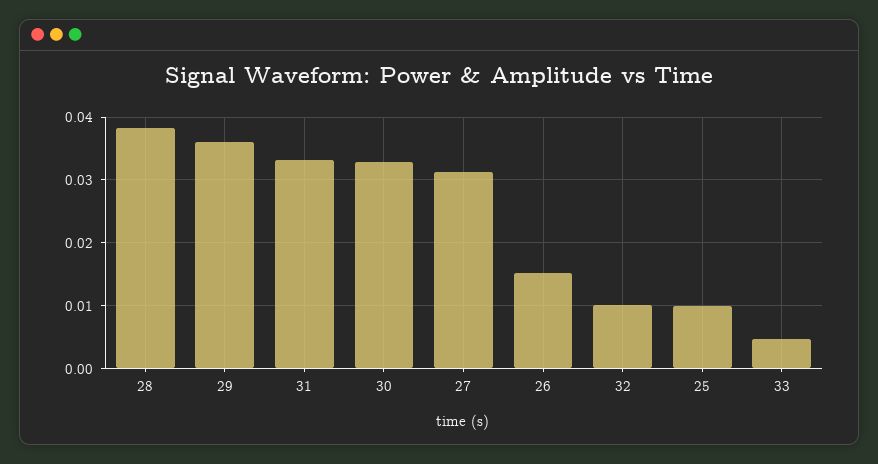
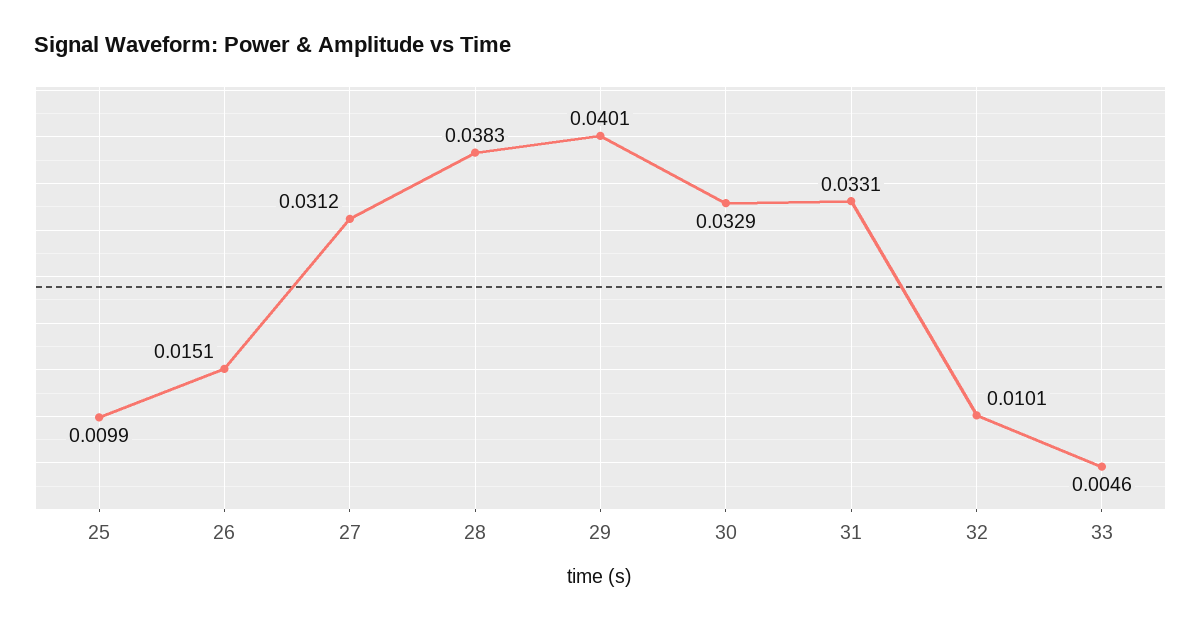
  {
    "28": 0.0383,
-   "29": 0.036,
+   "29": 0.0401,
    "31": 0.0331,
    "30": 0.0329,
    "27": 0.0312,
    "26": 0.0151,
    "32": 0.0101,
    "25": 0.0099,
    "33": 0.0046
  }

